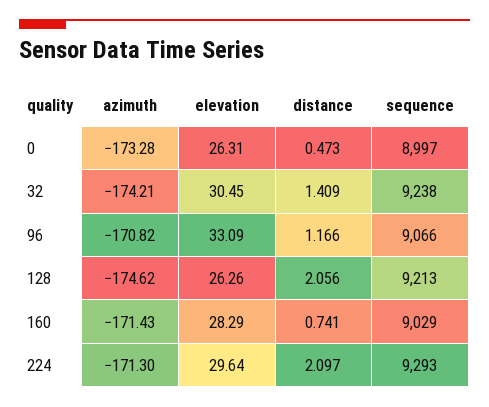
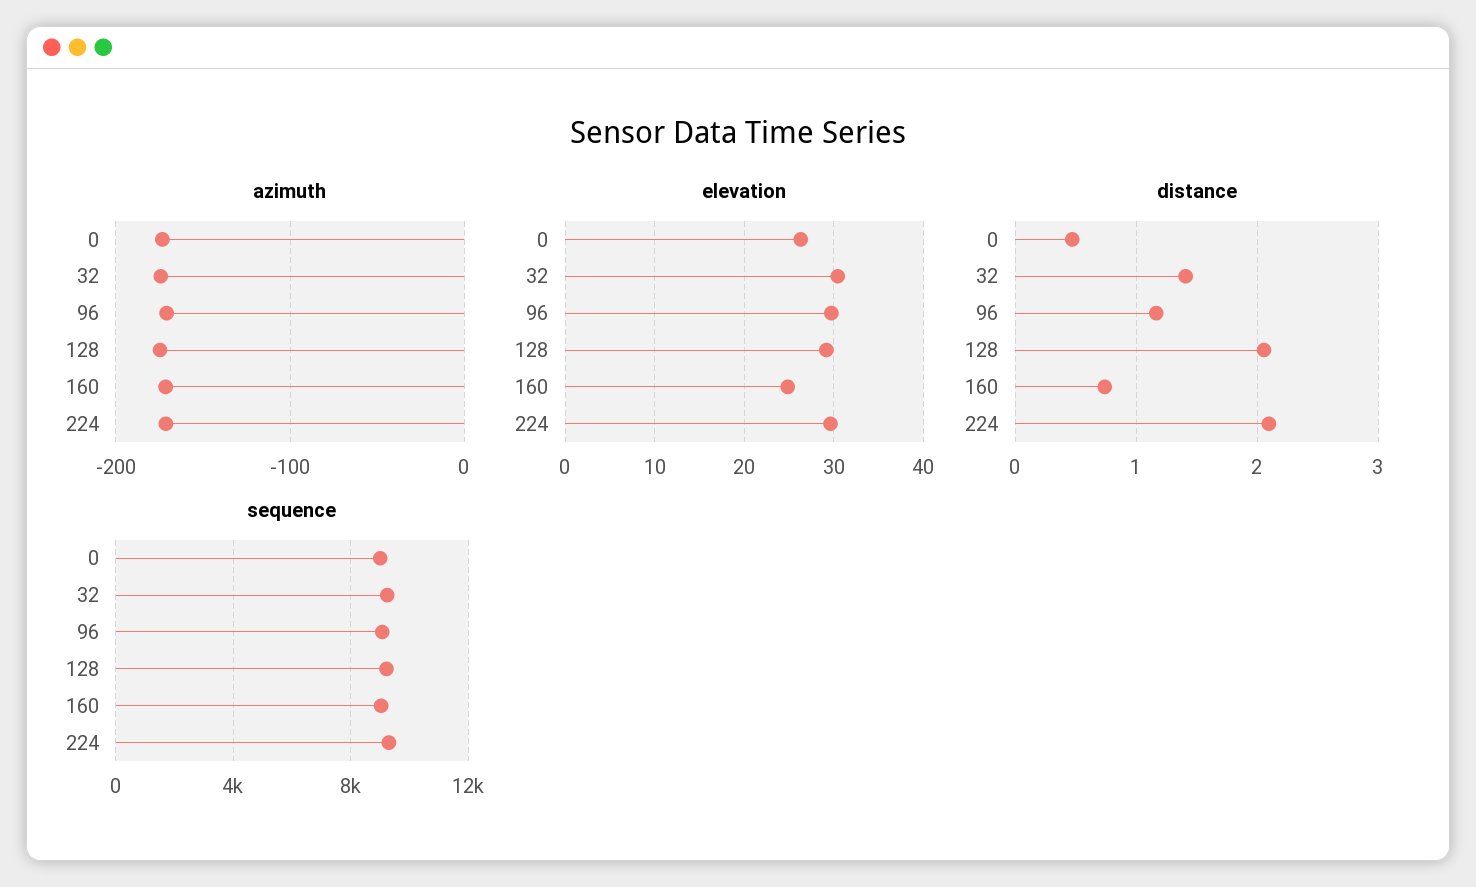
  {
    "azimuth": {
      "0": -173.28,
      "32": -174.21,
      "96": -170.82,
      "128": -174.62,
      "160": -171.43,
      "224": -171.3
    },
    "elevation": {
      "0": 26.31,
      "32": 30.45,
-     "96": 33.09,
+     "96": 30,
-     "128": 26.26,
+     "128": 29,
-     "160": 28.29,
+     "160": 25,
      "224": 29.64
    },
    "distance": {
      "0": 0.473,
      "32": 1.409,
      "96": 1.166,
      "128": 2.056,
      "160": 0.741,
      "224": 2.097
    },
    "sequence": {
      "0": 8997,
      "32": 9238,
      "96": 9066,
      "128": 9213,
      "160": 9029,
      "224": 9293
    }
  }

